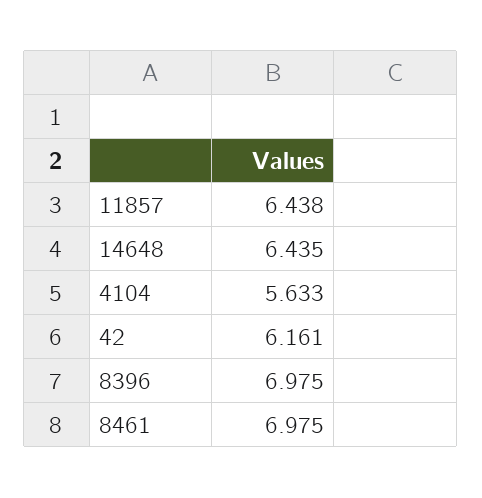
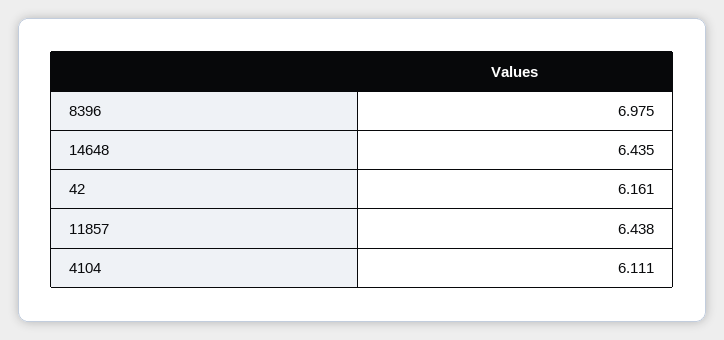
  {
    "11857": 6.438,
    "14648": 6.435,
-   "4104": 5.633,
+   "4104": 6.111,
    "42": 6.161,
-   "8396": 6.975,
+   "8396": 6.975
-   "8461": 6.975
  }

